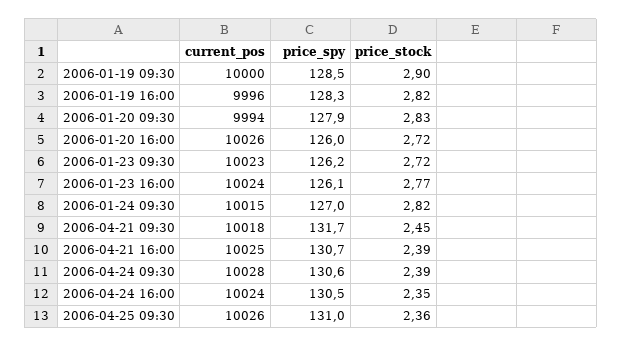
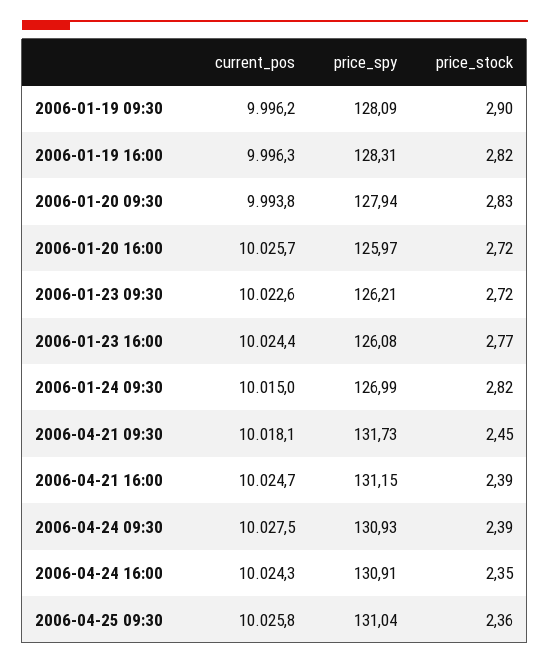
  {
    "current_pos": {
-     "2006-01-19 09:30": 10000,
+     "2006-01-19 09:30": 9996.2,
      "2006-01-19 16:00": 9996.3,
      "2006-01-20 09:30": 9993.8,
      "2006-01-20 16:00": 10025.7,
      "2006-01-23 09:30": 10022.6,
      "2006-01-23 16:00": 10024.4,
      "2006-01-24 09:30": 10015,
      "2006-04-21 09:30": 10018.1,
      "2006-04-21 16:00": 10024.7,
      "2006-04-24 09:30": 10027.5,
      "2006-04-24 16:00": 10024.3,
      "2006-04-25 09:30": 10025.8
    },
    "price_spy": {
-     "2006-01-19 09:30": 128.5,
+     "2006-01-19 09:30": 128.09,
      "2006-01-19 16:00": 128.31,
      "2006-01-20 09:30": 127.94,
      "2006-01-20 16:00": 125.97,
      "2006-01-23 09:30": 126.21,
      "2006-01-23 16:00": 126.08,
      "2006-01-24 09:30": 126.99,
      "2006-04-21 09:30": 131.73,
-     "2006-04-21 16:00": 130.7,
+     "2006-04-21 16:00": 131.15,
-     "2006-04-24 09:30": 130.6,
+     "2006-04-24 09:30": 130.93,
-     "2006-04-24 16:00": 130.5,
+     "2006-04-24 16:00": 130.91,
      "2006-04-25 09:30": 131.04
    },
    "price_stock": {
      "2006-01-19 09:30": 2.9,
      "2006-01-19 16:00": 2.82,
      "2006-01-20 09:30": 2.83,
      "2006-01-20 16:00": 2.72,
      "2006-01-23 09:30": 2.72,
      "2006-01-23 16:00": 2.77,
      "2006-01-24 09:30": 2.82,
      "2006-04-21 09:30": 2.45,
      "2006-04-21 16:00": 2.39,
      "2006-04-24 09:30": 2.39,
      "2006-04-24 16:00": 2.35,
      "2006-04-25 09:30": 2.36
    }
  }

